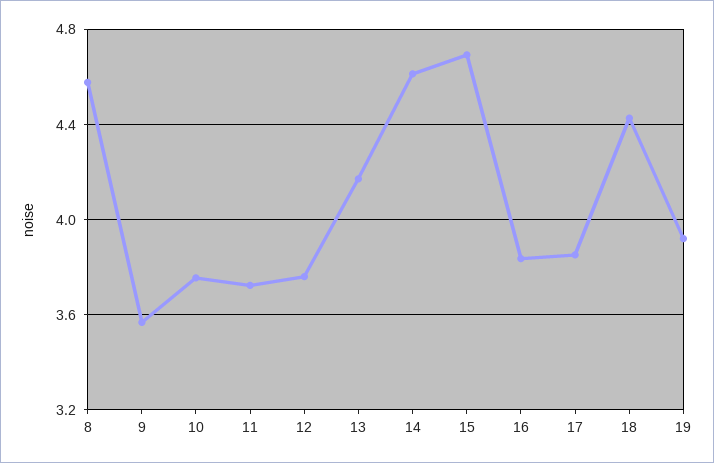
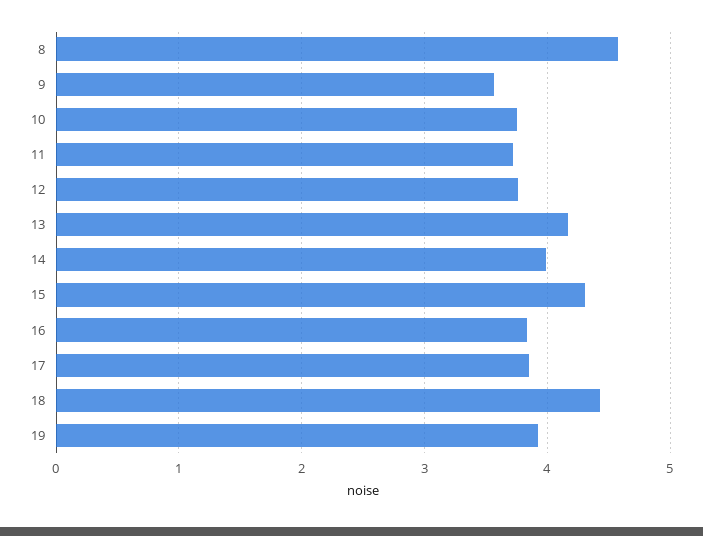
  {
    "8": 4.6,
    "9": 3.55,
    "10": 3.75,
    "11": 3.7,
    "12": 3.75,
    "13": 4.15,
-   "14": 4.6,
+   "14": 4,
-   "15": 4.7,
+   "15": 4.3,
    "16": 3.85,
    "17": 3.85,
    "18": 4.45,
    "19": 3.9
  }

